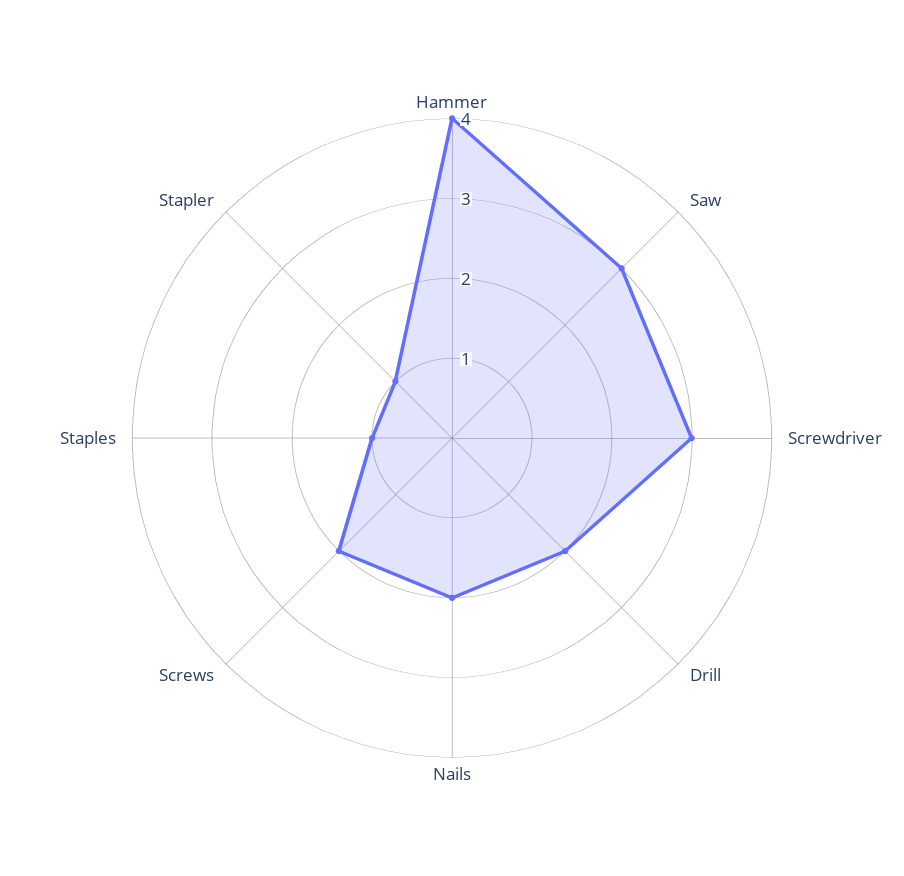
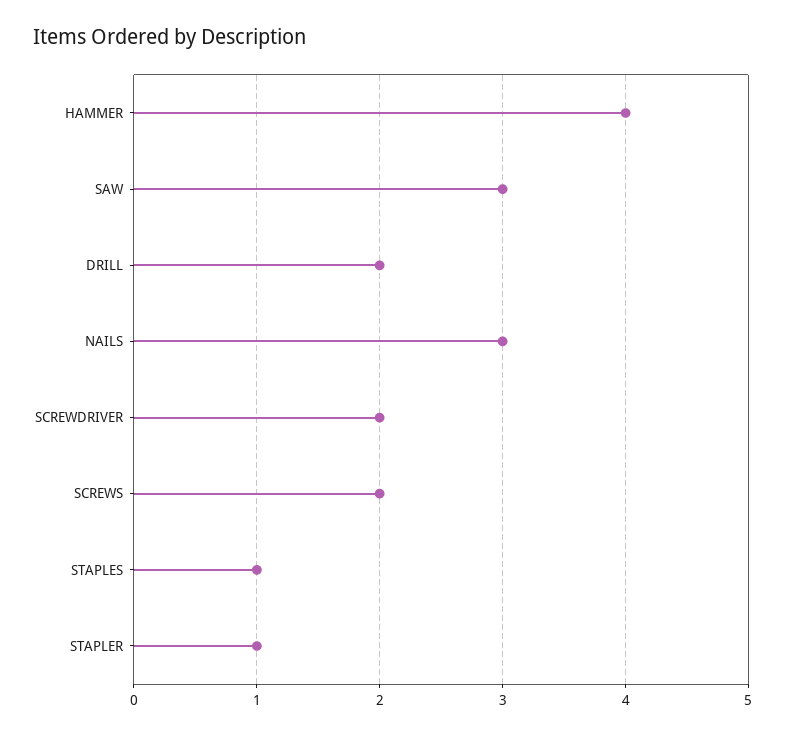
  {
    "Hammer": 4,
    "Saw": 3,
-   "Screwdriver": 3,
+   "Screwdriver": 2,
    "Drill": 2,
-   "Nails": 2,
+   "Nails": 3,
    "Screws": 2,
    "Staples": 1,
    "Stapler": 1
  }

